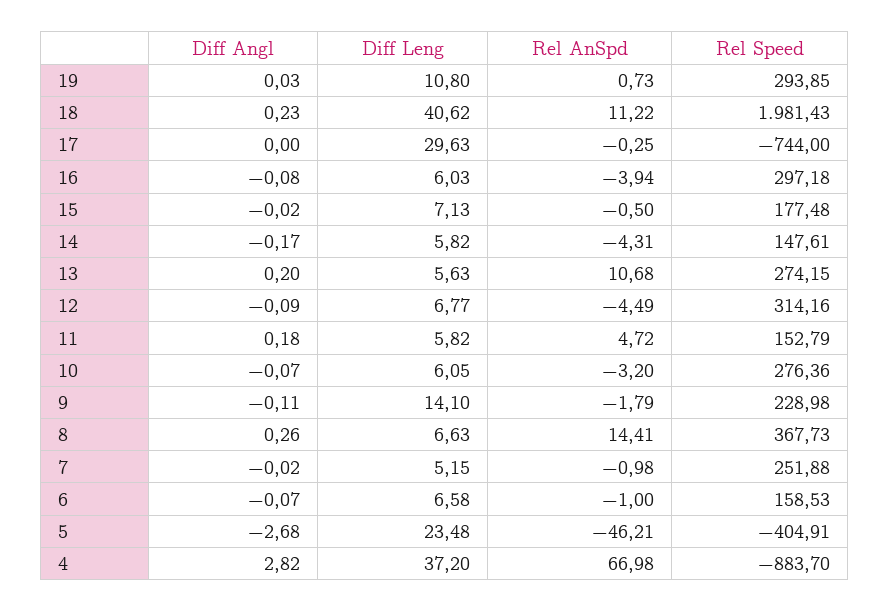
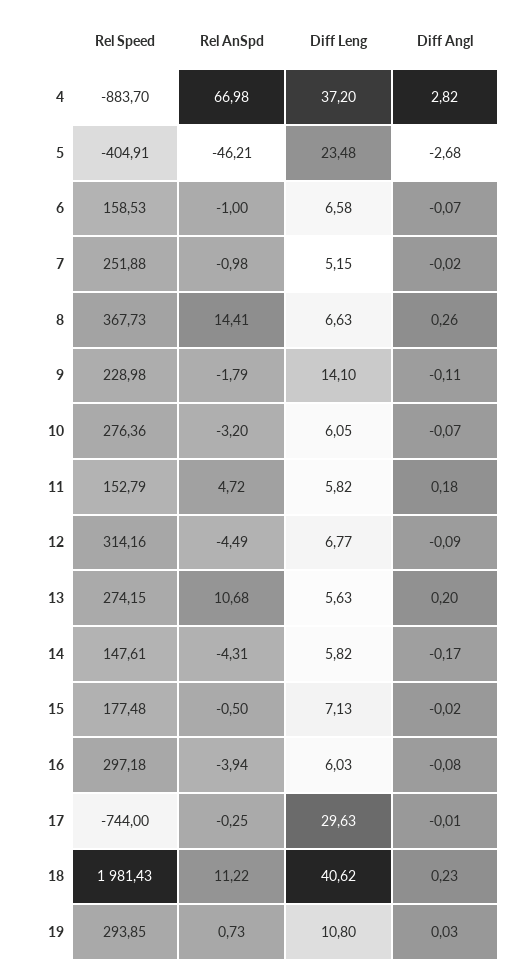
  {
    "Diff Angl": {
      "19": 0.03,
      "18": 0.23,
-     "17": 0,
+     "17": -0.01,
      "16": -0.08,
      "15": -0.02,
      "14": -0.17,
      "13": 0.2,
      "12": -0.09,
      "11": 0.18,
      "10": -0.07,
      "9": -0.11,
      "8": 0.26,
      "7": -0.02,
      "6": -0.07,
      "5": -2.68,
      "4": 2.82
    },
    "Diff Leng": {
      "19": 10.8,
      "18": 40.62,
      "17": 29.63,
      "16": 6.03,
      "15": 7.13,
      "14": 5.82,
      "13": 5.63,
      "12": 6.77,
      "11": 5.82,
      "10": 6.05,
      "9": 14.1,
      "8": 6.63,
      "7": 5.15,
      "6": 6.58,
      "5": 23.48,
      "4": 37.2
    },
    "Rel AnSpd": {
      "19": 0.73,
      "18": 11.22,
      "17": -0.25,
      "16": -3.94,
      "15": -0.5,
      "14": -4.31,
      "13": 10.68,
      "12": -4.49,
      "11": 4.72,
      "10": -3.2,
      "9": -1.79,
      "8": 14.41,
      "7": -0.98,
      "6": -1,
      "5": -46.21,
      "4": 66.98
    },
    "Rel Speed": {
      "19": 293.85,
      "18": 1981.43,
      "17": -744,
      "16": 297.18,
      "15": 177.48,
      "14": 147.61,
      "13": 274.15,
      "12": 314.16,
      "11": 152.79,
      "10": 276.36,
      "9": 228.98,
      "8": 367.73,
      "7": 251.88,
      "6": 158.53,
      "5": -404.91,
      "4": -883.7
    }
  }

